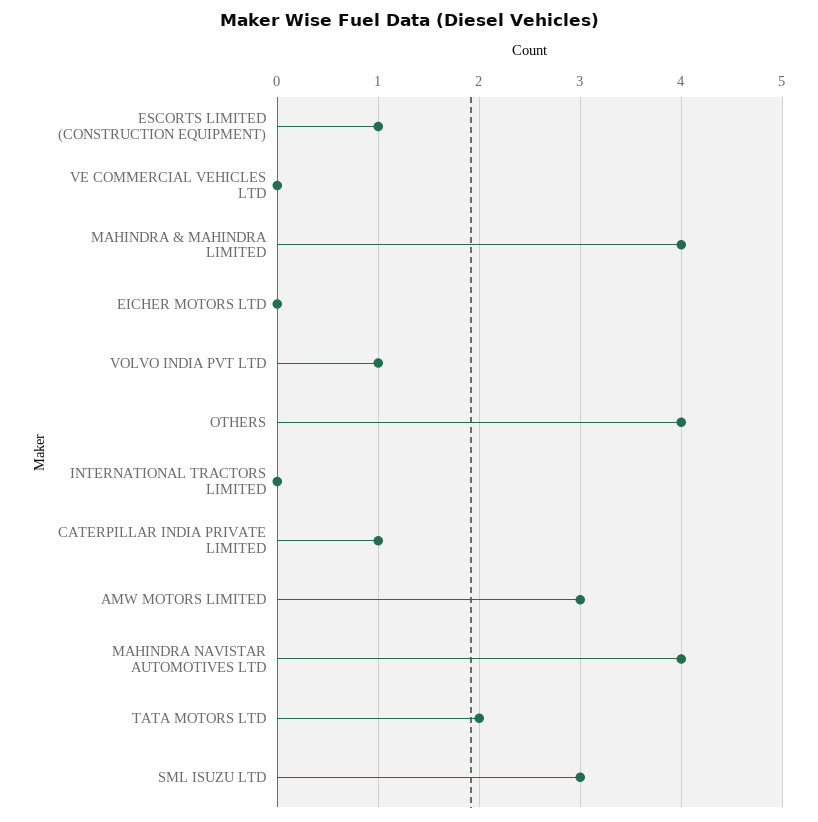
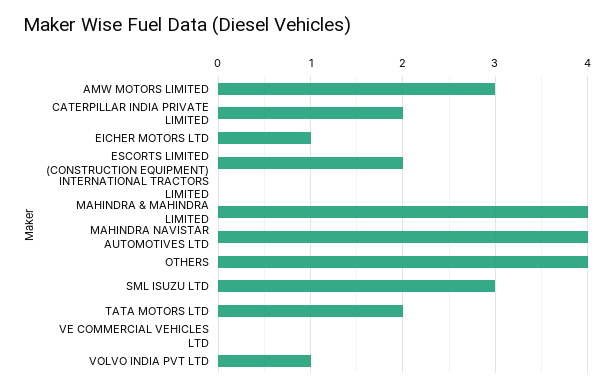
  {
-   "ESCORTS LIMITED (CONSTRUCTION EQUIPMENT)": 1,
+   "ESCORTS LIMITED (CONSTRUCTION EQUIPMENT)": 2,
    "VE COMMERCIAL VEHICLES LTD": 0,
    "MAHINDRA & MAHINDRA LIMITED": 4,
-   "EICHER MOTORS LTD": 0,
+   "EICHER MOTORS LTD": 1,
    "VOLVO INDIA PVT LTD": 1,
    "OTHERS": 4,
    "INTERNATIONAL TRACTORS LIMITED": 0,
-   "CATERPILLAR INDIA PRIVATE LIMITED": 1,
+   "CATERPILLAR INDIA PRIVATE LIMITED": 2,
    "AMW MOTORS LIMITED": 3,
    "MAHINDRA NAVISTAR AUTOMOTIVES LTD": 4,
    "TATA MOTORS LTD": 2,
    "SML ISUZU LTD": 3
  }

